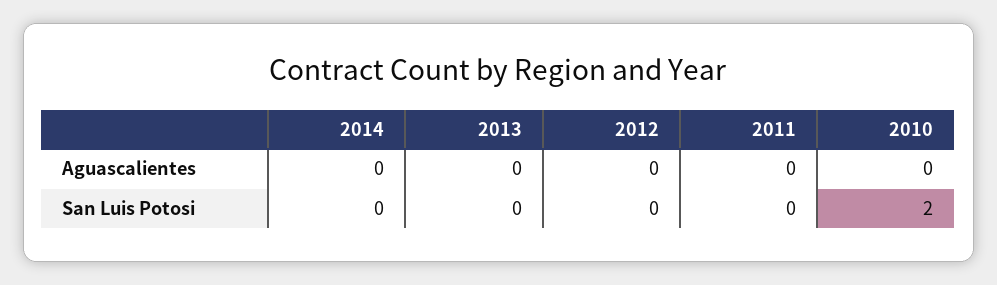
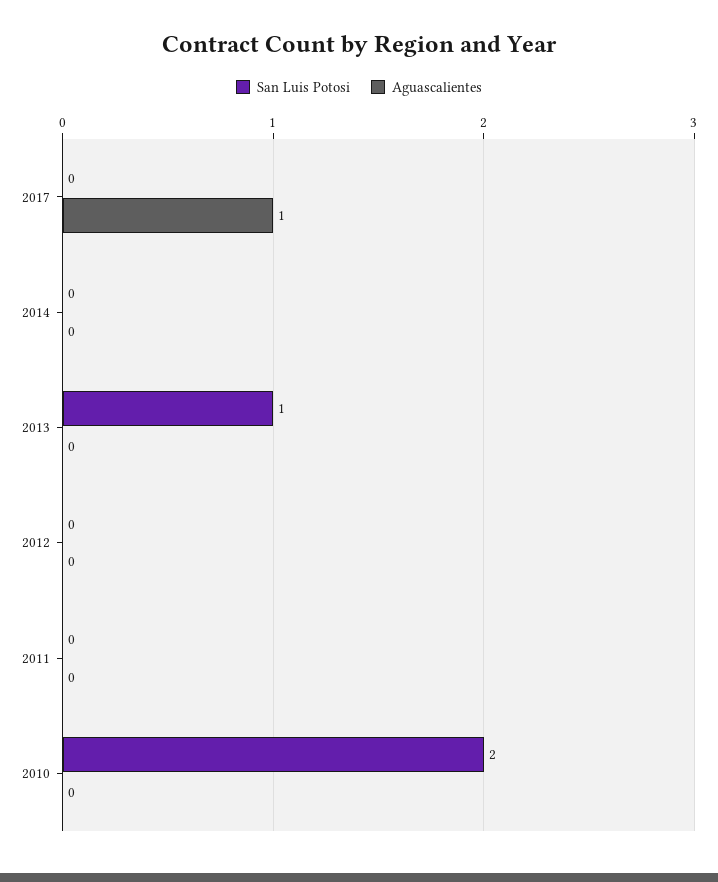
  {
    "Aguascalientes": {
      "2014": 0,
      "2013": 0,
      "2012": 0,
      "2011": 0,
-     "2010": 0
+     "2010": 0,
+     "2017": 1
    },
    "San Luis Potosi": {
      "2014": 0,
-     "2013": 0,
+     "2013": 1,
      "2012": 0,
      "2011": 0,
-     "2010": 2
+     "2010": 2,
+     "2017": 0
    }
  }

